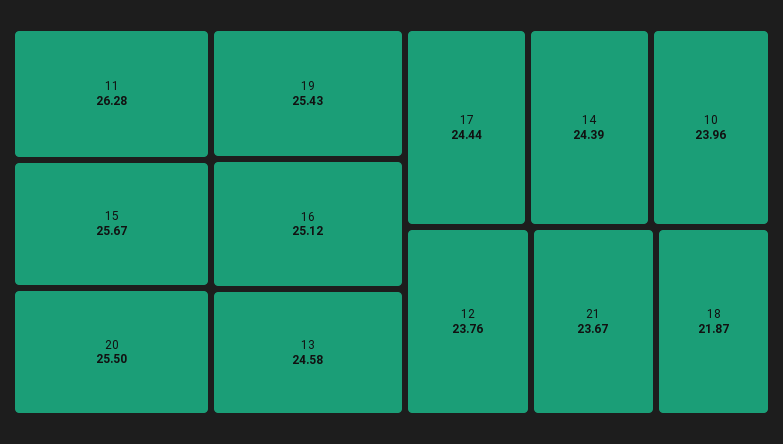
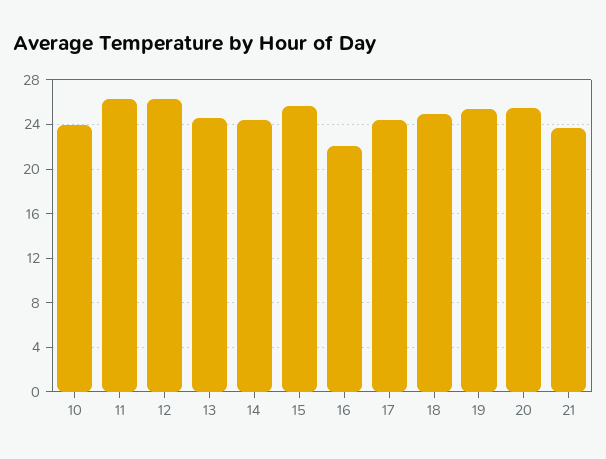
  {
    "11": 26.28,
    "15": 25.67,
    "20": 25.5,
    "19": 25.43,
-   "16": 25.12,
+   "16": 22,
    "13": 24.58,
    "17": 24.44,
    "14": 24.39,
    "10": 23.96,
-   "12": 23.76,
+   "12": 26,
    "21": 23.67,
-   "18": 21.87
+   "18": 25
  }

